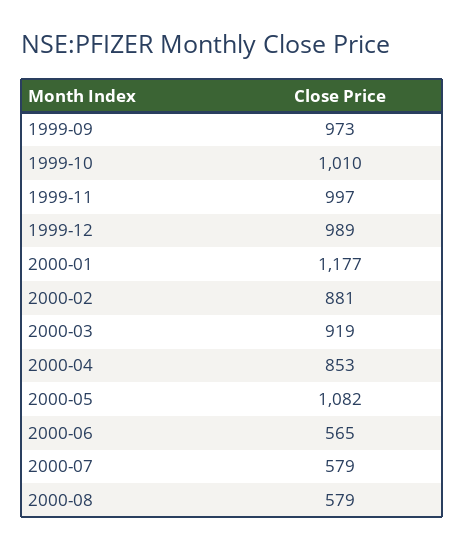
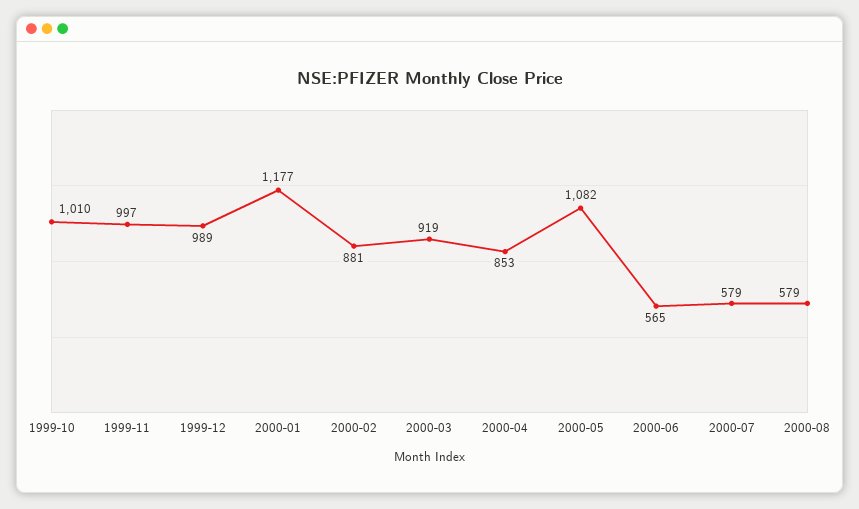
  {
-   "1999-09": 973,
    "1999-10": 1010,
    "1999-11": 997,
    "1999-12": 989,
    "2000-01": 1177,
    "2000-02": 881,
    "2000-03": 919,
    "2000-04": 853,
    "2000-05": 1082,
    "2000-06": 565,
    "2000-07": 579,
    "2000-08": 579
  }

